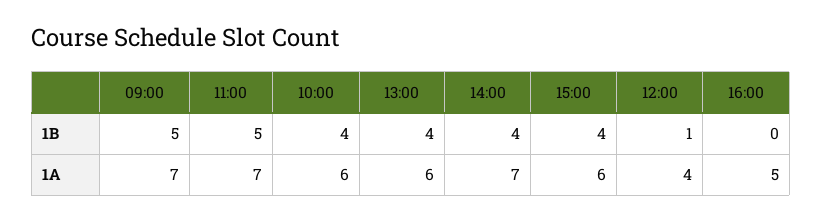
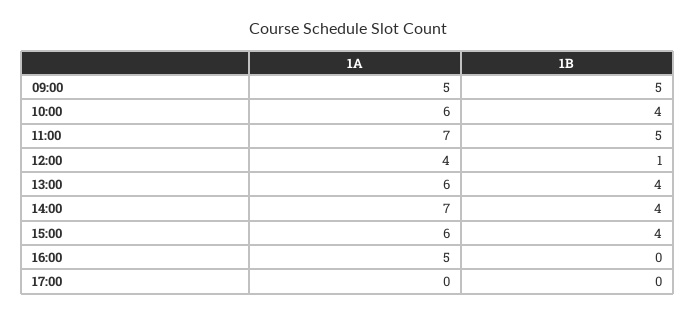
  {
    "09:00": {
      "1B": 5,
-     "1A": 7
+     "1A": 5
    },
    "11:00": {
      "1B": 5,
      "1A": 7
    },
    "10:00": {
      "1B": 4,
      "1A": 6
    },
    "13:00": {
      "1B": 4,
      "1A": 6
    },
    "14:00": {
      "1B": 4,
      "1A": 7
    },
    "15:00": {
      "1B": 4,
      "1A": 6
    },
    "12:00": {
      "1B": 1,
      "1A": 4
    },
    "16:00": {
      "1B": 0,
      "1A": 5
-   }
+   },
+   "17:00": {
+     "1A": 0,
+     "1B": 0
+   }
  }

